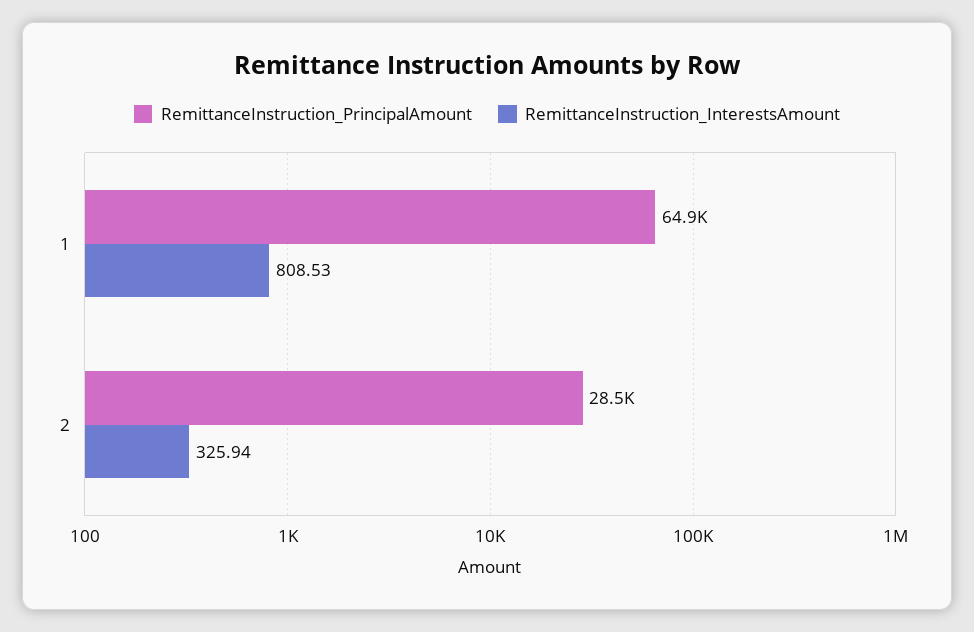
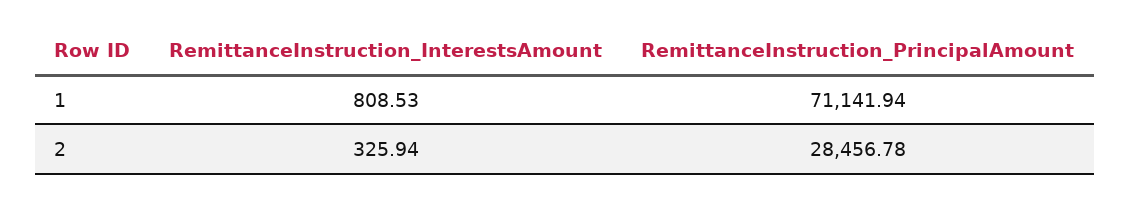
  {
    "RemittanceInstruction_PrincipalAmount": {
-     "1": 64900,
+     "1": 71141.94,
      "2": 28456.78
    },
    "RemittanceInstruction_InterestsAmount": {
      "1": 808.53,
      "2": 325.94
    }
  }

